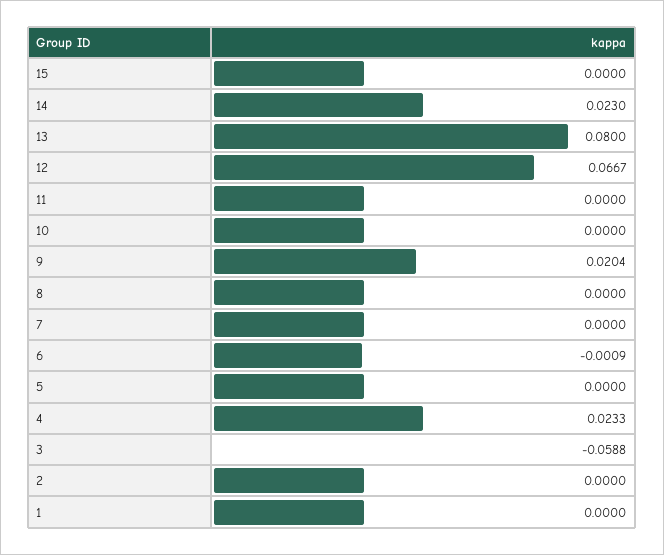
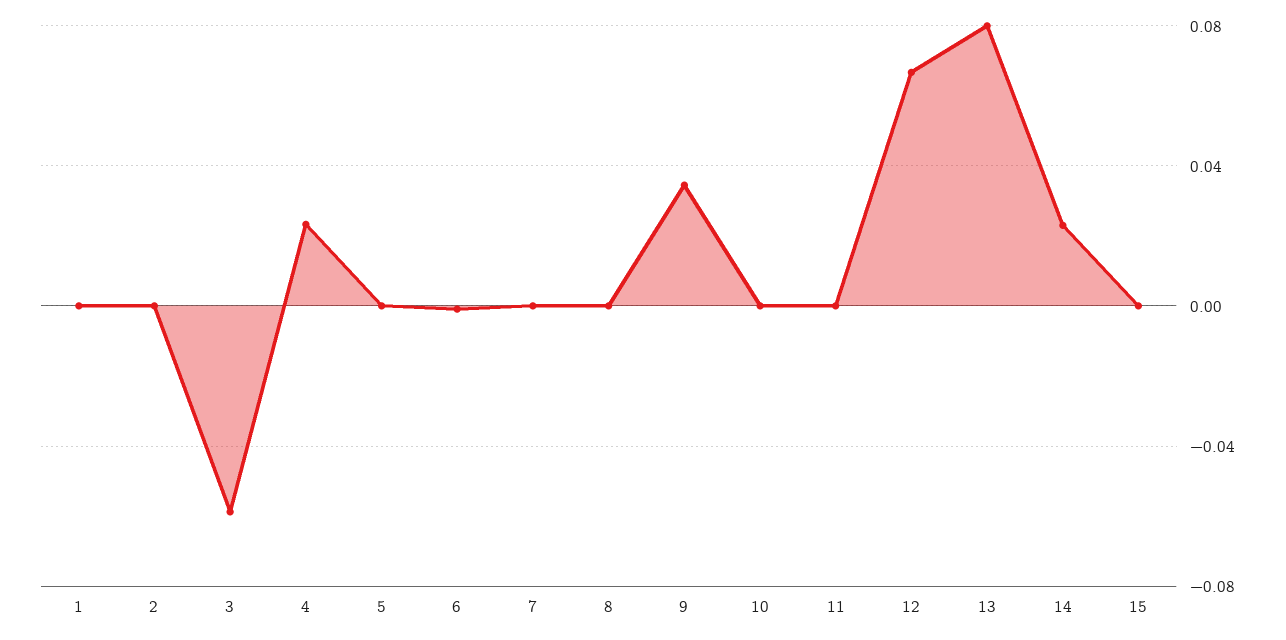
  {
    "15": 0,
    "14": 0.023,
    "13": 0.08,
    "12": 0.0667,
    "11": 0,
    "10": 0,
-   "9": 0.0204,
+   "9": 0.035,
    "8": 0,
    "7": 0,
    "6": -0.0009,
    "5": 0,
    "4": 0.0233,
    "3": -0.0588,
    "2": 0,
    "1": 0
  }

